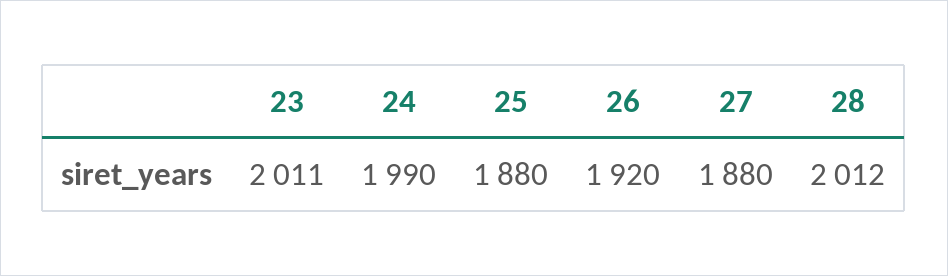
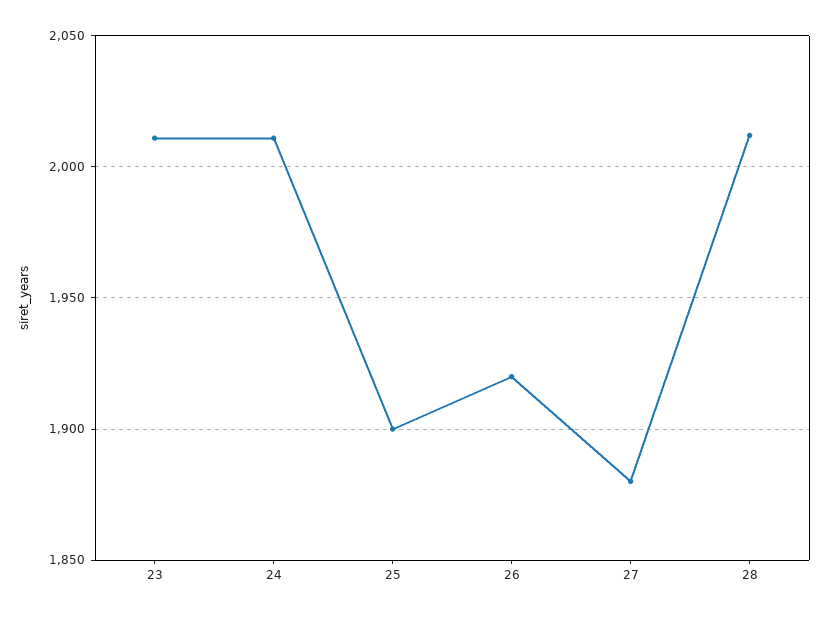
  {
    "23": 2011,
-   "24": 1990,
+   "24": 2010,
-   "25": 1880,
+   "25": 1900,
    "26": 1920,
    "27": 1880,
    "28": 2012
  }

